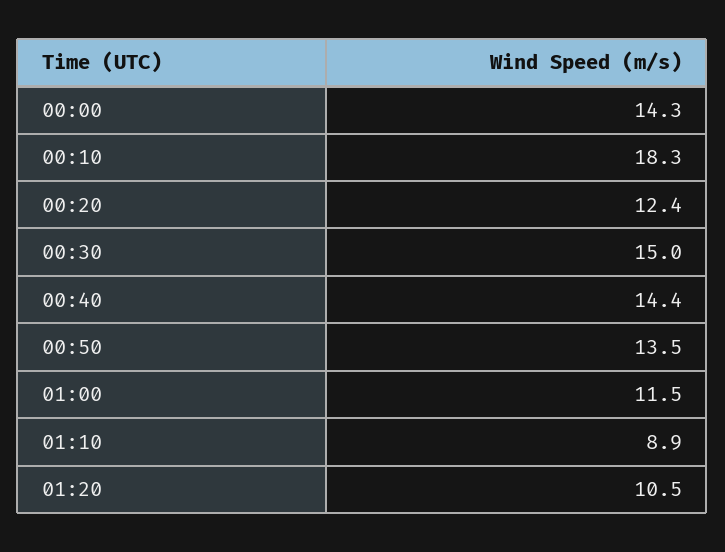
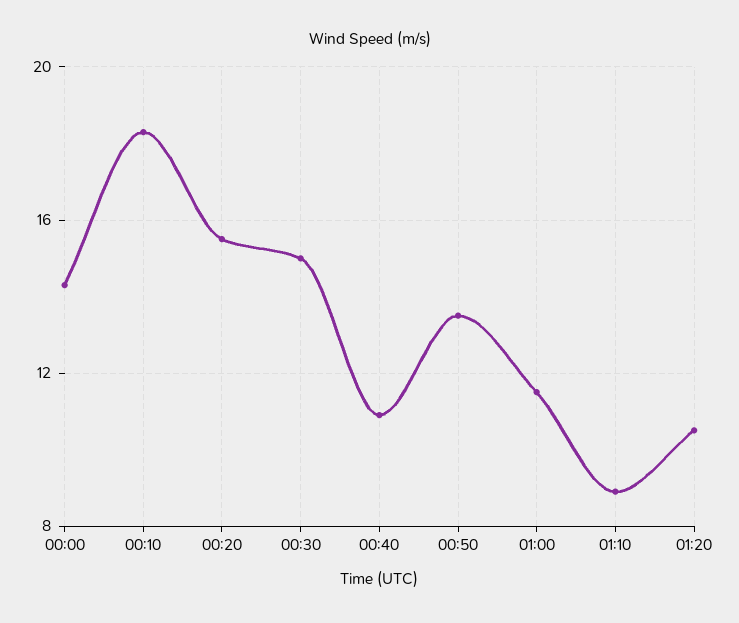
  {
    "00:00": 14.3,
    "00:10": 18.3,
-   "00:20": 12.4,
+   "00:20": 15.5,
    "00:30": 15,
-   "00:40": 14.4,
+   "00:40": 11,
    "00:50": 13.5,
    "01:00": 11.5,
    "01:10": 8.9,
    "01:20": 10.5
  }

